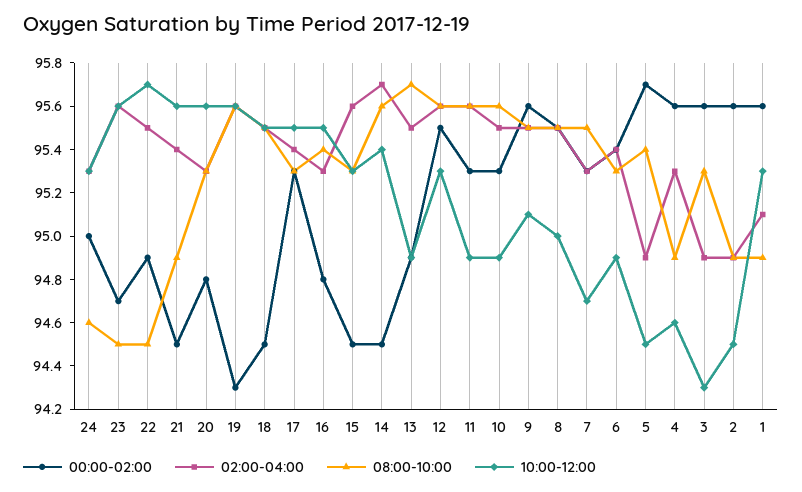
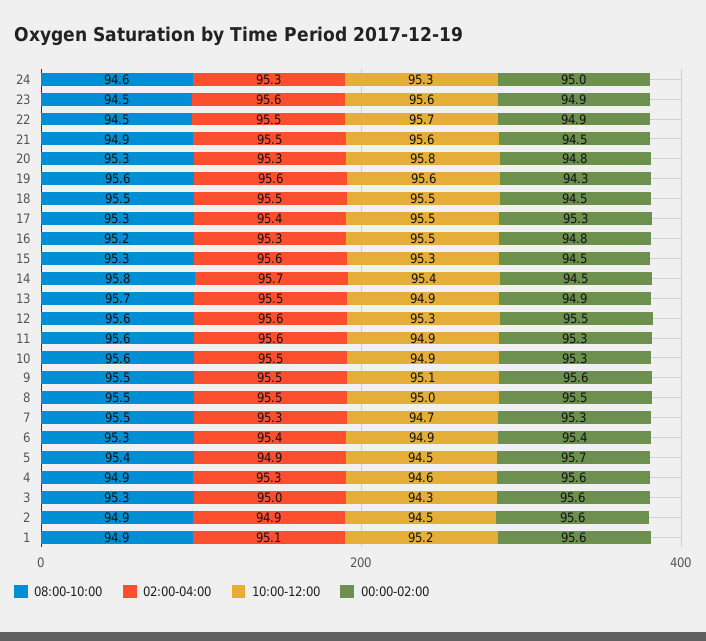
  {
    "00:00-02:00": {
      "24": 95,
-     "23": 94.7,
+     "23": 94.9,
      "22": 94.9,
      "21": 94.5,
      "20": 94.8,
      "19": 94.3,
      "18": 94.5,
      "17": 95.3,
      "16": 94.8,
      "15": 94.5,
      "14": 94.5,
      "13": 94.9,
      "12": 95.5,
      "11": 95.3,
      "10": 95.3,
      "9": 95.6,
      "8": 95.5,
      "7": 95.3,
      "6": 95.4,
      "5": 95.7,
      "4": 95.6,
      "3": 95.6,
      "2": 95.6,
      "1": 95.6
    },
    "02:00-04:00": {
      "24": 95.3,
      "23": 95.6,
      "22": 95.5,
-     "21": 95.4,
+     "21": 95.5,
      "20": 95.3,
      "19": 95.6,
      "18": 95.5,
      "17": 95.4,
      "16": 95.3,
      "15": 95.6,
      "14": 95.7,
      "13": 95.5,
      "12": 95.6,
      "11": 95.6,
      "10": 95.5,
      "9": 95.5,
      "8": 95.5,
      "7": 95.3,
      "6": 95.4,
      "5": 94.9,
      "4": 95.3,
-     "3": 94.9,
+     "3": 95,
      "2": 94.9,
      "1": 95.1
    },
    "08:00-10:00": {
      "24": 94.6,
      "23": 94.5,
      "22": 94.5,
      "21": 94.9,
      "20": 95.3,
      "19": 95.6,
      "18": 95.5,
      "17": 95.3,
-     "16": 95.4,
+     "16": 95.2,
      "15": 95.3,
-     "14": 95.6,
+     "14": 95.8,
      "13": 95.7,
      "12": 95.6,
      "11": 95.6,
      "10": 95.6,
      "9": 95.5,
      "8": 95.5,
      "7": 95.5,
      "6": 95.3,
      "5": 95.4,
      "4": 94.9,
      "3": 95.3,
      "2": 94.9,
      "1": 94.9
    },
    "10:00-12:00": {
      "24": 95.3,
      "23": 95.6,
      "22": 95.7,
      "21": 95.6,
-     "20": 95.6,
+     "20": 95.8,
      "19": 95.6,
      "18": 95.5,
      "17": 95.5,
      "16": 95.5,
      "15": 95.3,
      "14": 95.4,
      "13": 94.9,
      "12": 95.3,
      "11": 94.9,
      "10": 94.9,
      "9": 95.1,
      "8": 95,
      "7": 94.7,
      "6": 94.9,
      "5": 94.5,
      "4": 94.6,
      "3": 94.3,
      "2": 94.5,
-     "1": 95.3
+     "1": 95.2
    }
  }

